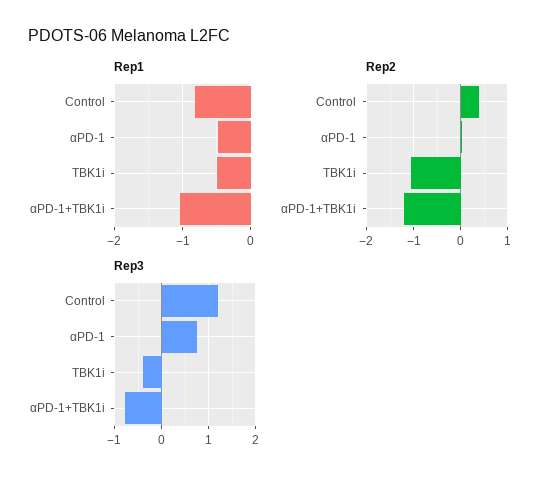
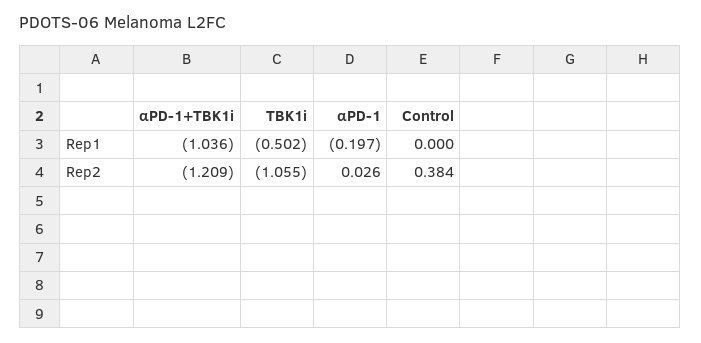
  {
    "Rep1": {
-     "Control": -0.8,
+     "Control": 0,
-     "αPD-1": -0.5,
+     "αPD-1": -0.197,
      "TBK1i": -0.502,
      "αPD-1+TBK1i": -1.036
    },
    "Rep2": {
      "Control": 0.384,
      "αPD-1": 0.026,
      "TBK1i": -1.055,
      "αPD-1+TBK1i": -1.209
-   },
+   }
-   "Rep3": {
-     "Control": 1.2,
-     "αPD-1": 0.8,
-     "TBK1i": -0.4,
-     "αPD-1+TBK1i": -0.8
-   }
  }

